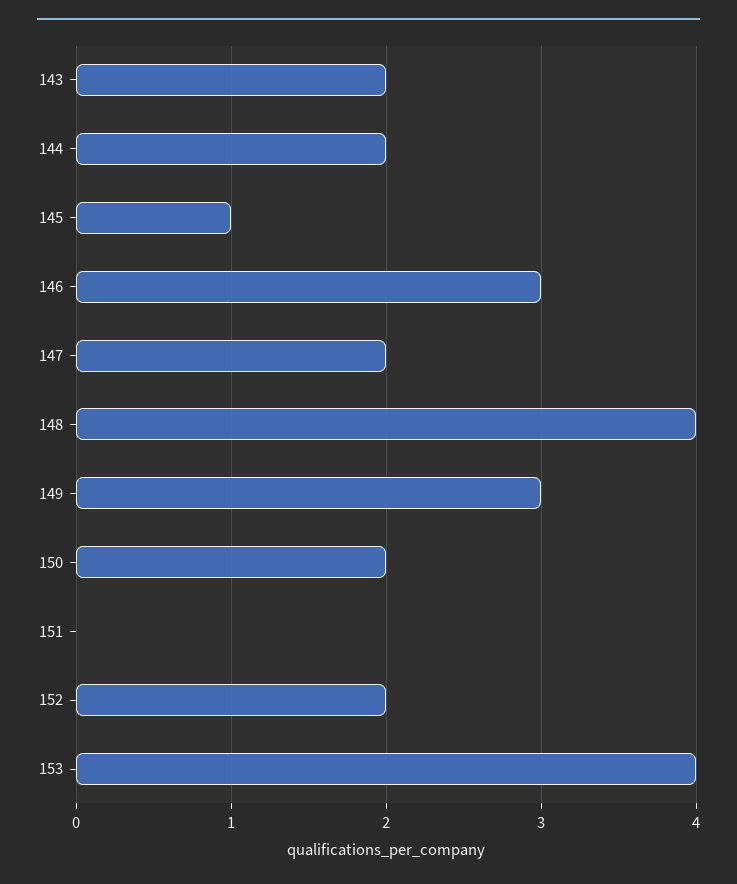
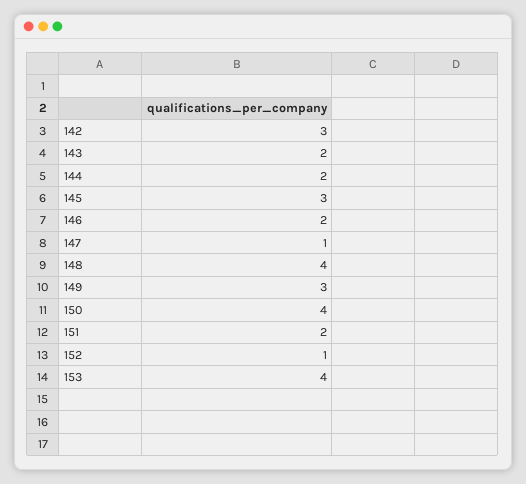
  {
    "143": 2,
    "144": 2,
-   "145": 1,
+   "145": 3,
-   "146": 3,
+   "146": 2,
-   "147": 2,
+   "147": 1,
    "148": 4,
    "149": 3,
-   "150": 2,
+   "150": 4,
-   "151": 0,
+   "151": 2,
-   "152": 2,
+   "152": 1,
-   "153": 4
+   "153": 4,
+   "142": 3
  }

